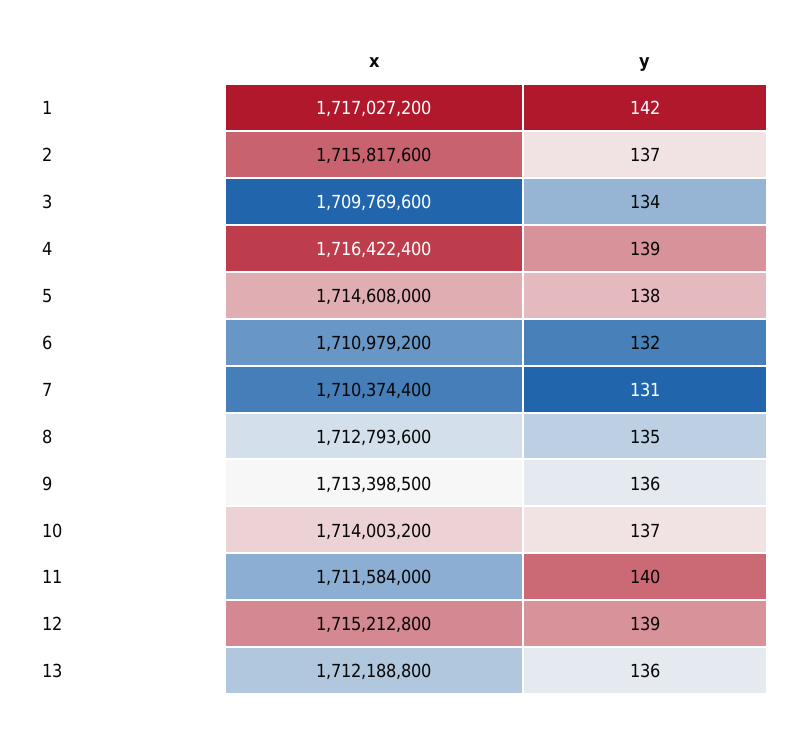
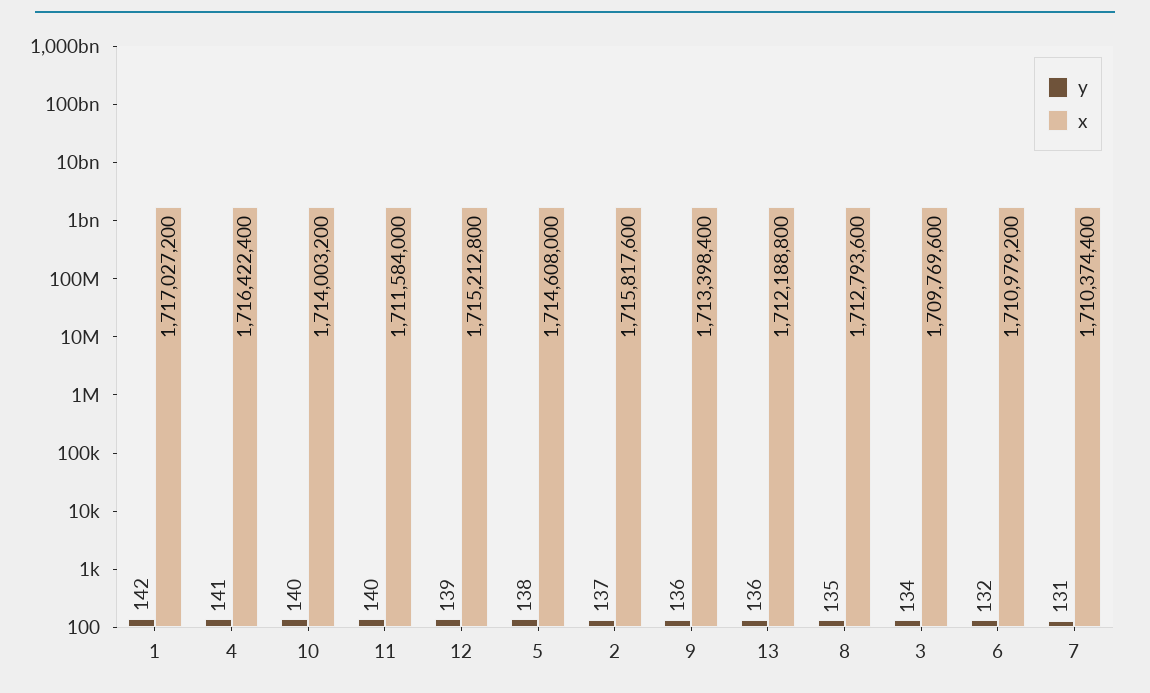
  {
    "x": {
      "1": 1717027200,
      "2": 1715817600,
      "3": 1709769600,
      "4": 1716422400,
      "5": 1714608000,
      "6": 1710979200,
      "7": 1710374400,
      "8": 1712793600,
-     "9": 1713398500,
+     "9": 1713398400,
      "10": 1714003200,
      "11": 1711584000,
      "12": 1715212800,
      "13": 1712188800
    },
    "y": {
      "1": 142,
      "2": 137,
      "3": 134,
-     "4": 139,
+     "4": 141,
      "5": 138,
      "6": 132,
      "7": 131,
      "8": 135,
      "9": 136,
-     "10": 137,
+     "10": 140,
      "11": 140,
      "12": 139,
      "13": 136
    }
  }

